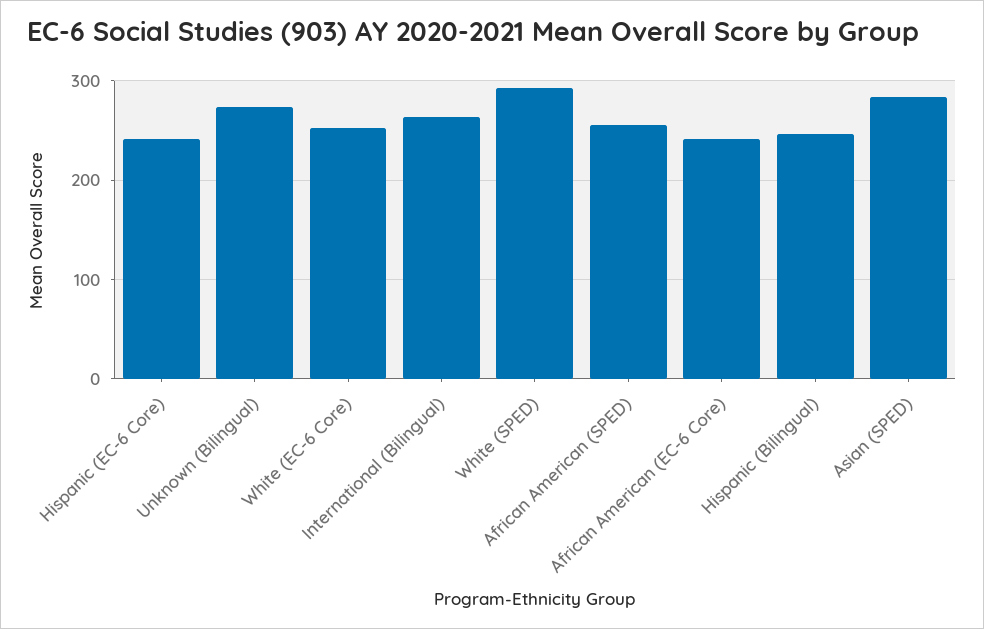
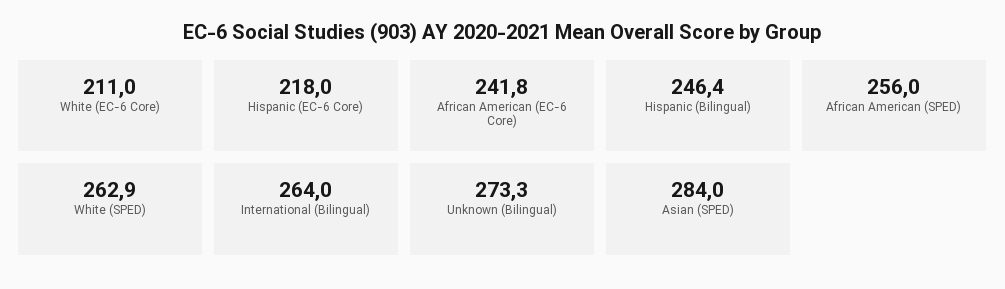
  {
-   "Hispanic (EC-6 Core)": 240,
+   "Hispanic (EC-6 Core)": 218,
    "Unknown (Bilingual)": 273.3,
-   "White (EC-6 Core)": 250,
+   "White (EC-6 Core)": 211,
    "International (Bilingual)": 264,
-   "White (SPED)": 290,
+   "White (SPED)": 262.9,
    "African American (SPED)": 256,
    "African American (EC-6 Core)": 241.8,
    "Hispanic (Bilingual)": 246.4,
    "Asian (SPED)": 284
  }

